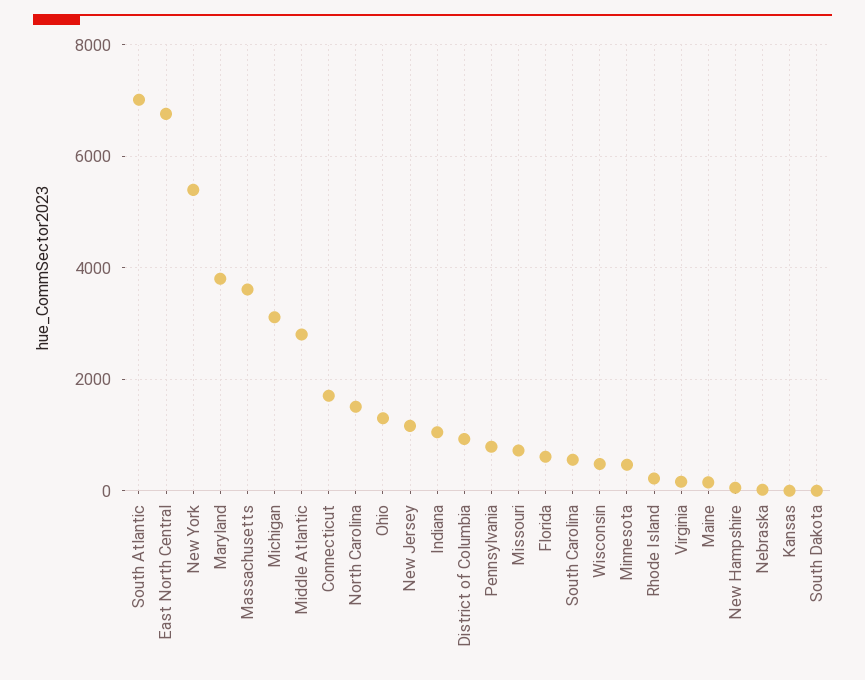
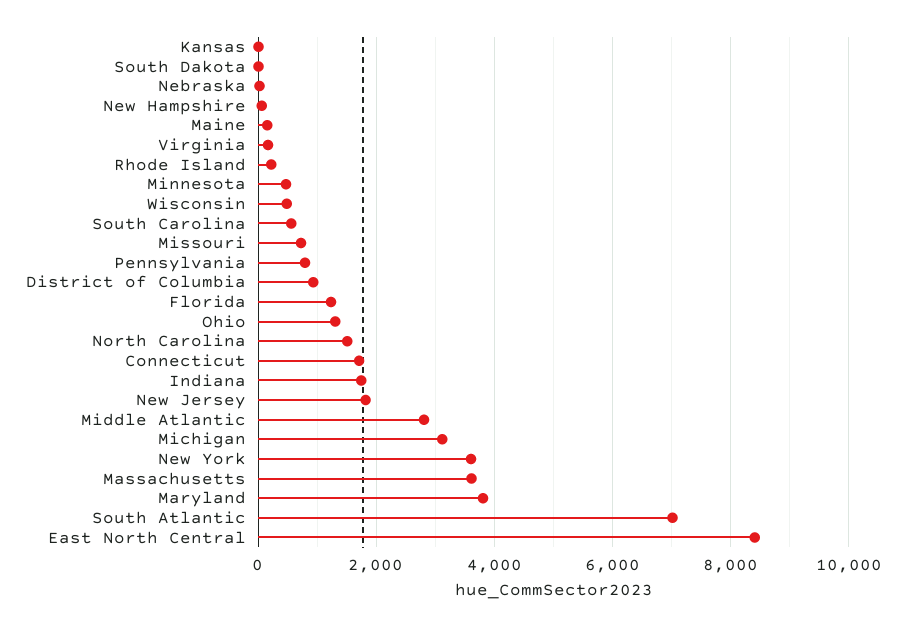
  {
    "South Atlantic": 7000,
-   "East North Central": 6800,
+   "East North Central": 8400,
-   "New York": 5400,
+   "New York": 3600,
    "Maryland": 3800,
    "Massachusetts": 3600,
    "Michigan": 3200,
    "Middle Atlantic": 2800,
    "Connecticut": 1800,
    "North Carolina": 1600,
    "Ohio": 1400,
-   "New Jersey": 1200,
+   "New Jersey": 1800,
-   "Indiana": 1000,
+   "Indiana": 1800,
    "District of Columbia": 1000,
    "Pennsylvania": 800,
    "Missouri": 800,
-   "Florida": 600,
+   "Florida": 1200,
    "South Carolina": 600,
    "Wisconsin": 400,
    "Minnesota": 400,
    "Rhode Island": 200,
    "Virginia": 200,
    "Maine": 200,
    "New Hampshire": 0,
    "Nebraska": 0,
    "Kansas": 0,
    "South Dakota": 0
  }

